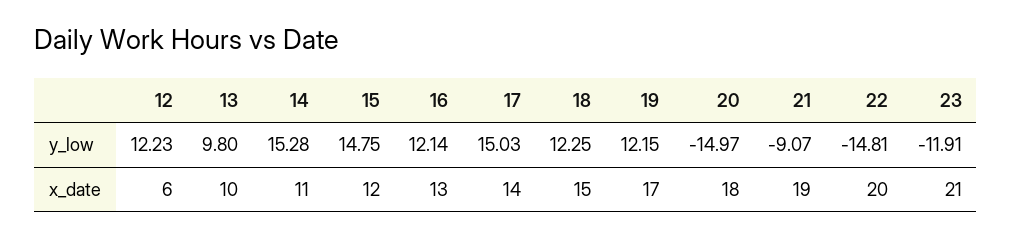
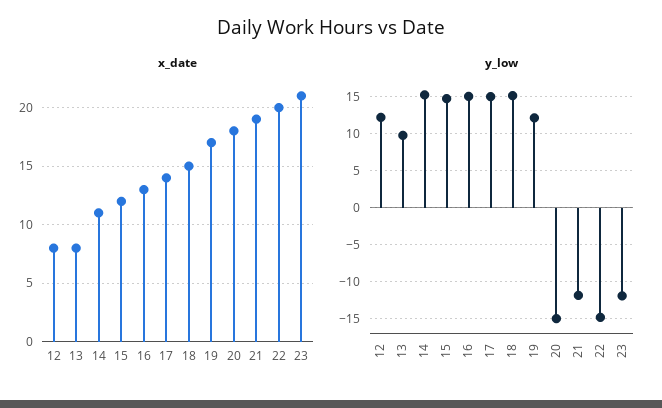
  {
    "y_low": {
      "12": 12.23,
      "13": 9.8,
      "14": 15.28,
      "15": 14.75,
-     "16": 12.14,
+     "16": 15,
      "17": 15.03,
-     "18": 12.25,
+     "18": 15,
      "19": 12.15,
      "20": -14.97,
-     "21": -9.07,
+     "21": -12,
      "22": -14.81,
      "23": -11.91
    },
    "x_date": {
-     "12": 6,
+     "12": 8,
-     "13": 10,
+     "13": 8,
      "14": 11,
      "15": 12,
      "16": 13,
      "17": 14,
      "18": 15,
      "19": 17,
      "20": 18,
      "21": 19,
      "22": 20,
      "23": 21
    }
  }

